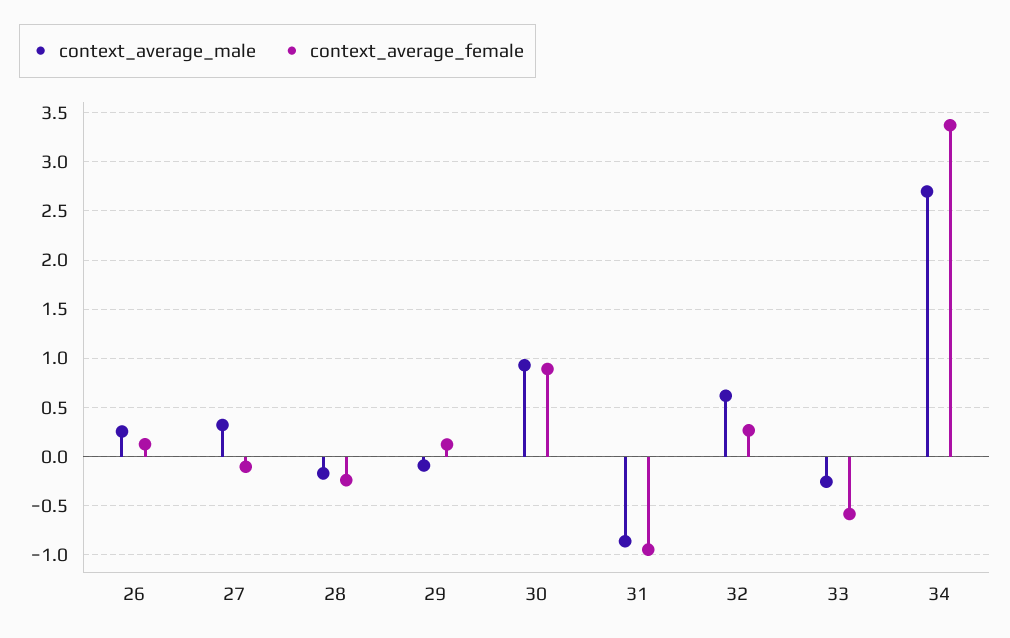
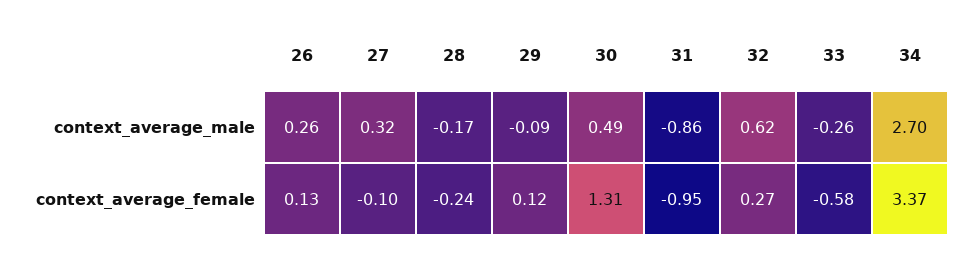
  {
    "context_average_male": {
      "26": 0.26,
      "27": 0.32,
      "28": -0.17,
      "29": -0.09,
-     "30": 0.9,
+     "30": 0.49,
      "31": -0.86,
      "32": 0.62,
      "33": -0.26,
      "34": 2.7
    },
    "context_average_female": {
      "26": 0.13,
      "27": -0.1,
      "28": -0.24,
      "29": 0.12,
-     "30": 0.9,
+     "30": 1.31,
      "31": -0.95,
      "32": 0.27,
      "33": -0.58,
      "34": 3.37
    }
  }

